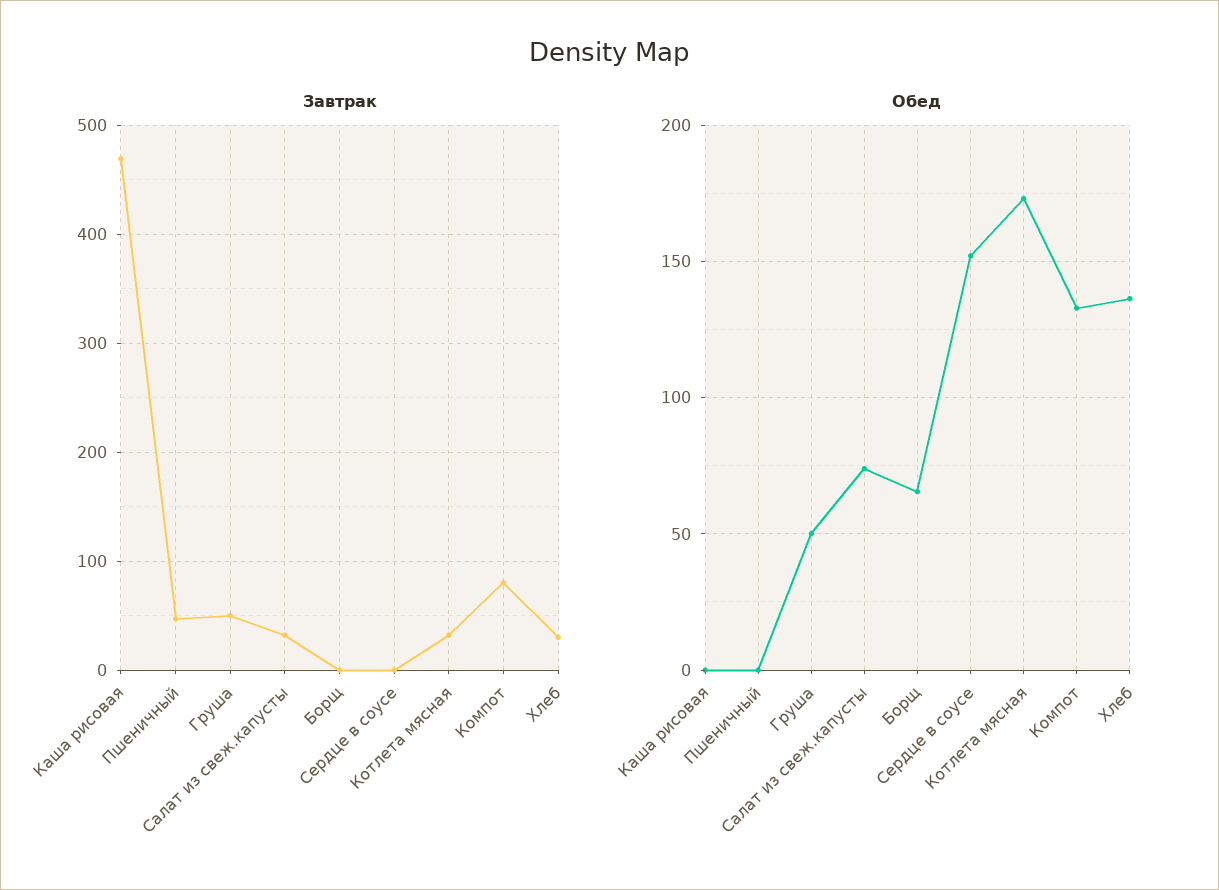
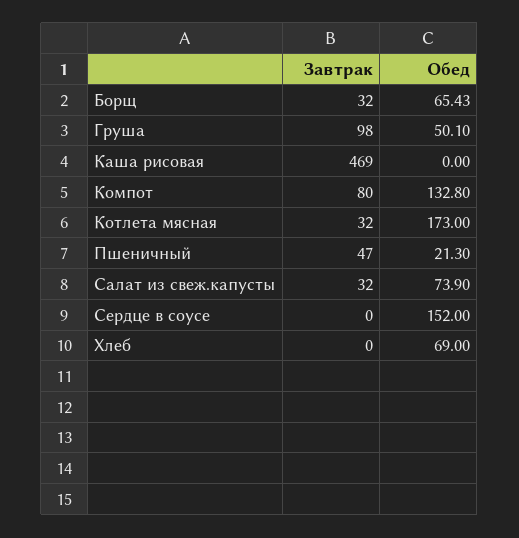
  {
    "Завтрак": {
      "Каша рисовая": 469,
      "Пшеничный": 47,
-     "Груша": 50,
+     "Груша": 98,
      "Салат из свеж.капусты": 32,
-     "Борщ": 0,
+     "Борщ": 32,
      "Сердце в соусе": 0,
      "Котлета мясная": 32,
      "Компот": 80,
-     "Хлеб": 30
+     "Хлеб": 0
    },
    "Обед": {
      "Каша рисовая": 0,
-     "Пшеничный": 0,
+     "Пшеничный": 21.3,
      "Груша": 50.1,
      "Салат из свеж.капусты": 73.9,
      "Борщ": 65.43,
      "Сердце в соусе": 152,
      "Котлета мясная": 173,
      "Компот": 132.8,
-     "Хлеб": 135
+     "Хлеб": 69
    }
  }

